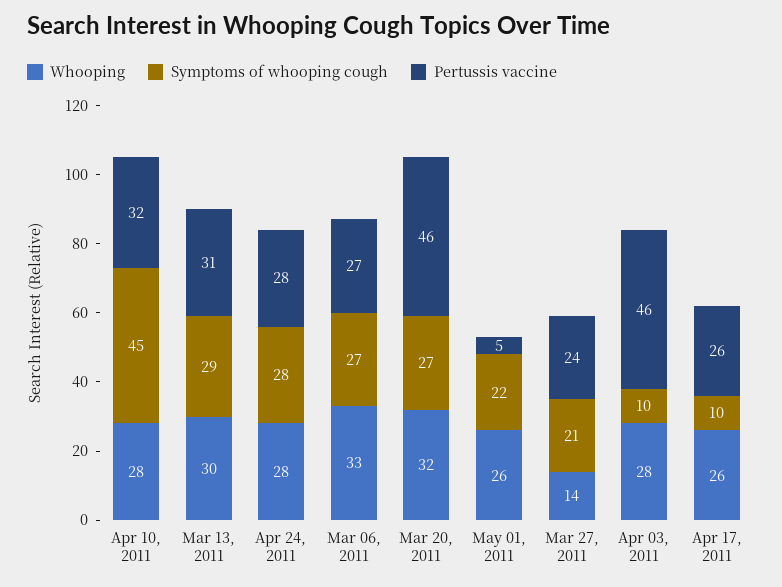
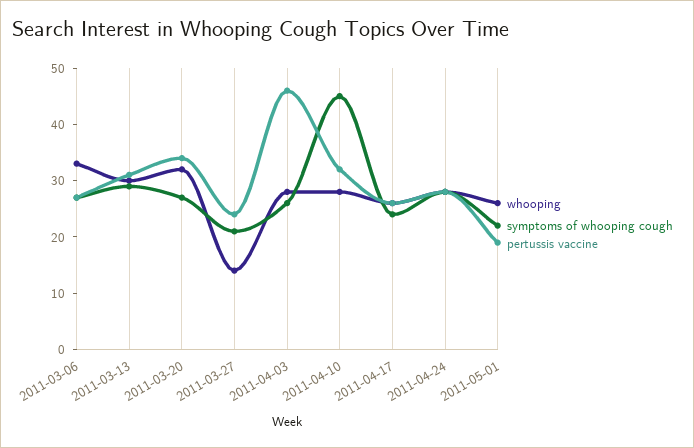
  {
    "Whooping": {
      "Apr 10, 2011": 28,
      "Mar 13, 2011": 30,
      "Apr 24, 2011": 28,
      "Mar 06, 2011": 33,
      "Mar 20, 2011": 32,
      "May 01, 2011": 26,
      "Mar 27, 2011": 14,
      "Apr 03, 2011": 28,
      "Apr 17, 2011": 26
    },
    "Symptoms of whooping cough": {
      "Apr 10, 2011": 45,
      "Mar 13, 2011": 29,
      "Apr 24, 2011": 28,
      "Mar 06, 2011": 27,
      "Mar 20, 2011": 27,
      "May 01, 2011": 22,
      "Mar 27, 2011": 21,
-     "Apr 03, 2011": 10,
+     "Apr 03, 2011": 25,
-     "Apr 17, 2011": 10
+     "Apr 17, 2011": 25
    },
    "Pertussis vaccine": {
      "Apr 10, 2011": 32,
      "Mar 13, 2011": 31,
      "Apr 24, 2011": 28,
      "Mar 06, 2011": 27,
-     "Mar 20, 2011": 46,
+     "Mar 20, 2011": 35,
-     "May 01, 2011": 5,
+     "May 01, 2011": 20,
      "Mar 27, 2011": 24,
      "Apr 03, 2011": 46,
      "Apr 17, 2011": 26
    }
  }

